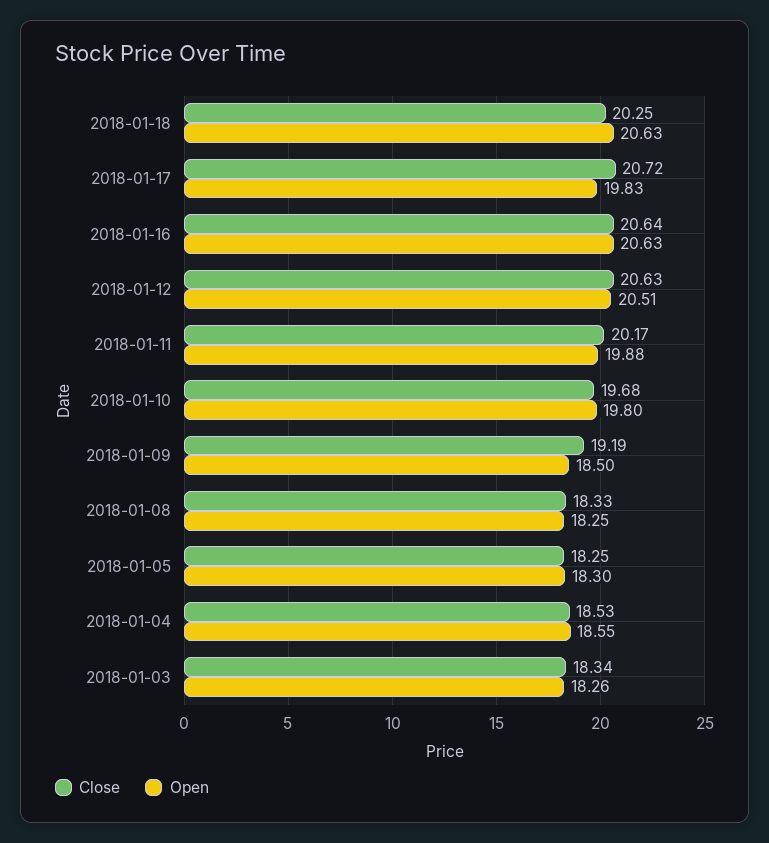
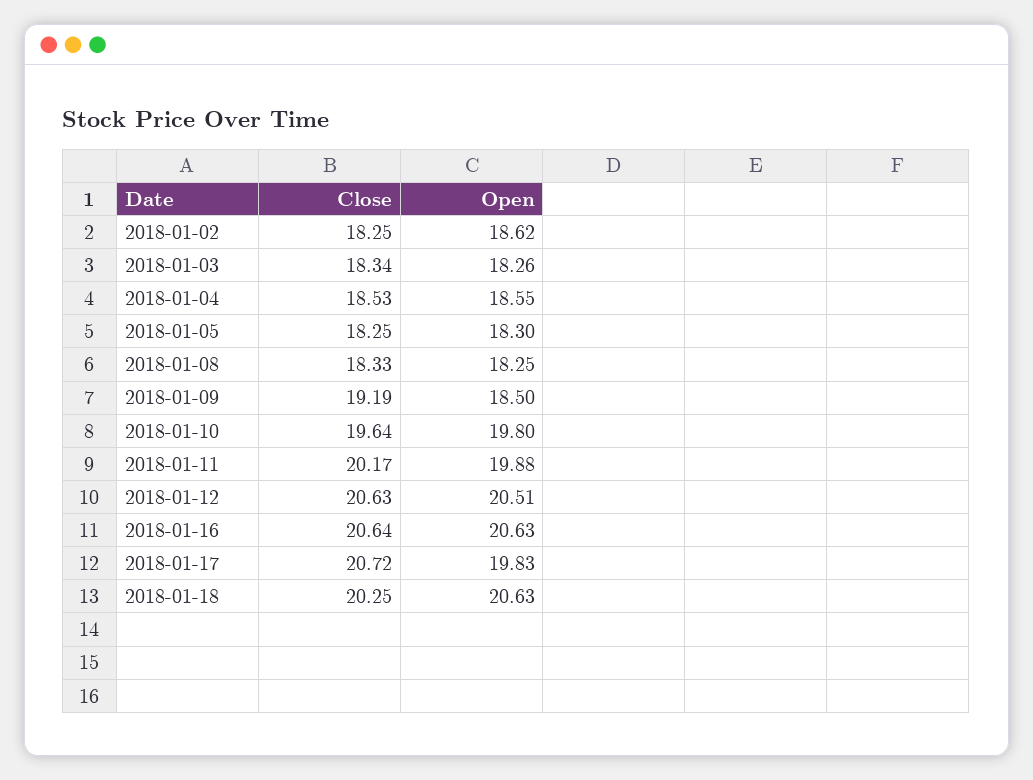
  {
    "Close": {
      "2018-01-18": 20.25,
      "2018-01-17": 20.72,
      "2018-01-16": 20.64,
      "2018-01-12": 20.63,
      "2018-01-11": 20.17,
-     "2018-01-10": 19.68,
+     "2018-01-10": 19.64,
      "2018-01-09": 19.19,
      "2018-01-08": 18.33,
      "2018-01-05": 18.25,
      "2018-01-04": 18.53,
-     "2018-01-03": 18.34
+     "2018-01-03": 18.34,
+     "2018-01-02": 18.25
    },
    "Open": {
      "2018-01-18": 20.63,
      "2018-01-17": 19.83,
      "2018-01-16": 20.63,
      "2018-01-12": 20.51,
      "2018-01-11": 19.88,
      "2018-01-10": 19.8,
      "2018-01-09": 18.5,
      "2018-01-08": 18.25,
      "2018-01-05": 18.3,
      "2018-01-04": 18.55,
-     "2018-01-03": 18.26
+     "2018-01-03": 18.26,
+     "2018-01-02": 18.62
    }
  }

